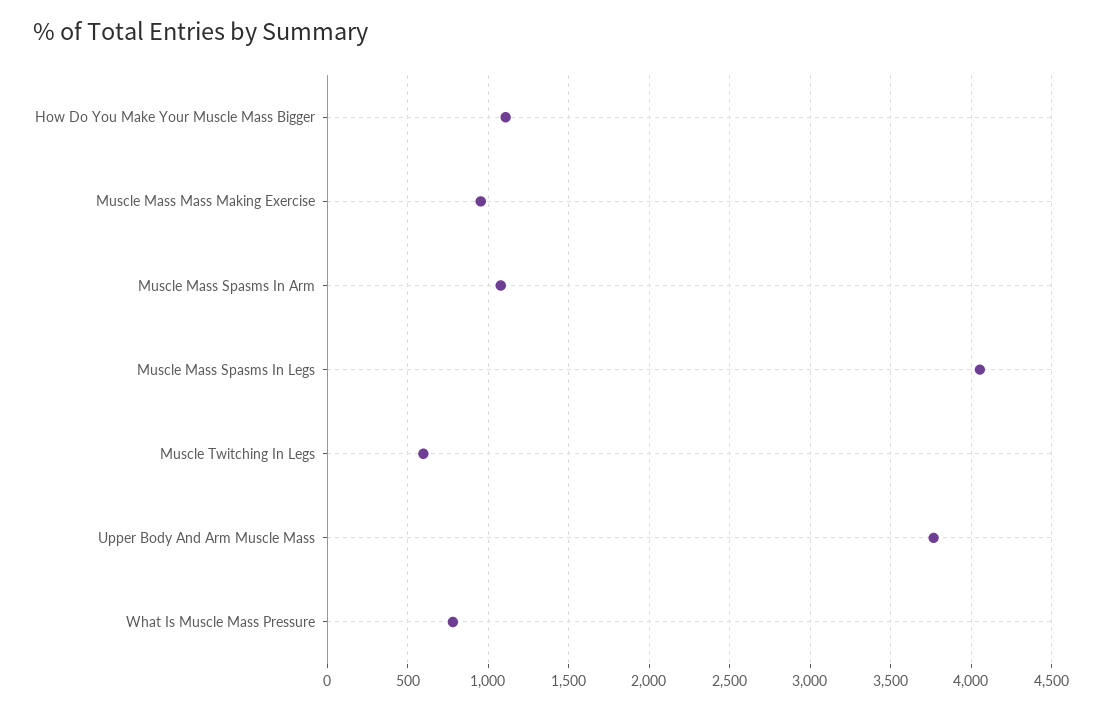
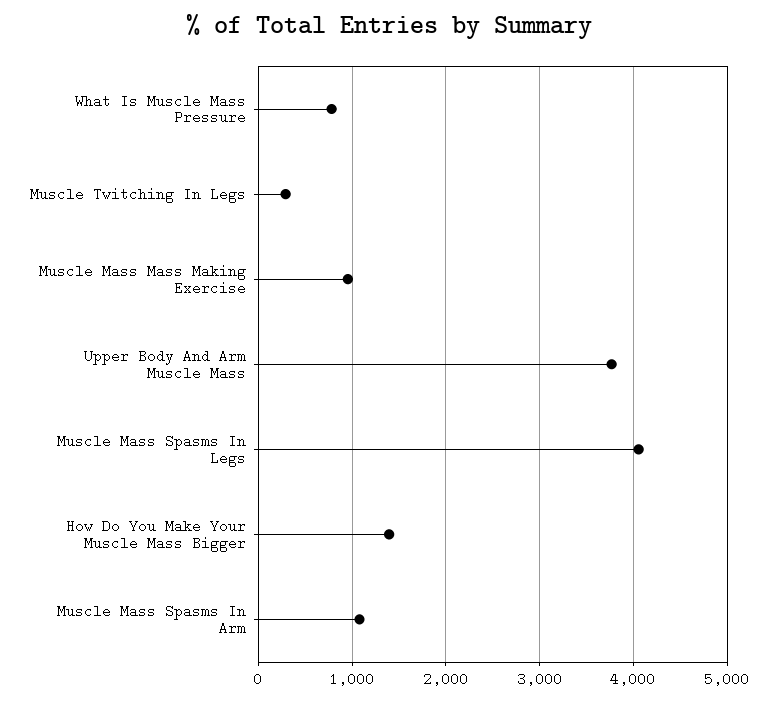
  {
-   "How Do You Make Your Muscle Mass Bigger": 1100,
+   "How Do You Make Your Muscle Mass Bigger": 1400,
    "Muscle Mass Mass Making Exercise": 950,
    "Muscle Mass Spasms In Arm": 1100,
    "Muscle Mass Spasms In Legs": 4050,
-   "Muscle Twitching In Legs": 600,
+   "Muscle Twitching In Legs": 300,
    "Upper Body And Arm Muscle Mass": 3750,
    "What Is Muscle Mass Pressure": 800
  }

